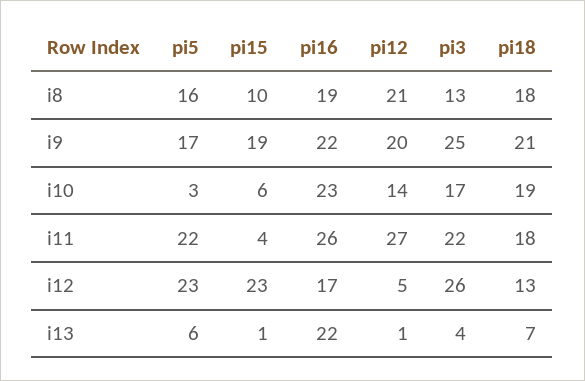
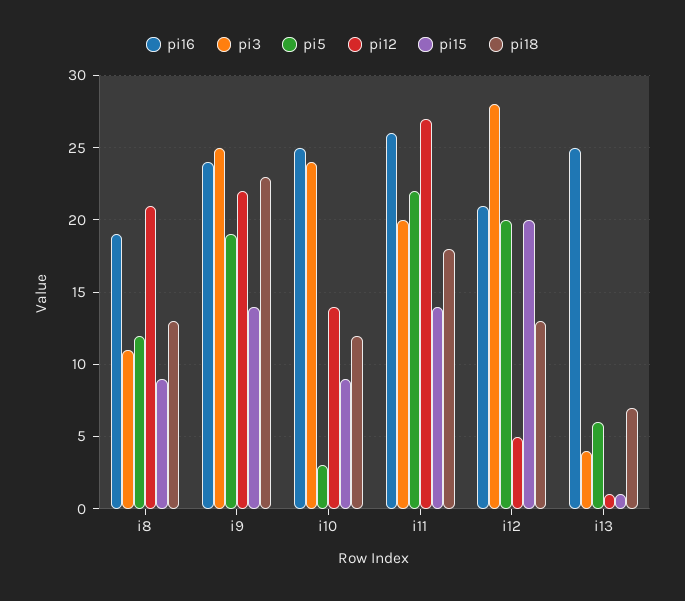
  {
    "pi5": {
-     "i8": 16,
+     "i8": 12,
-     "i9": 17,
+     "i9": 19,
      "i10": 3,
      "i11": 22,
-     "i12": 23,
+     "i12": 20,
      "i13": 6
    },
    "pi15": {
-     "i8": 10,
+     "i8": 9,
-     "i9": 19,
+     "i9": 14,
-     "i10": 6,
+     "i10": 9,
-     "i11": 4,
+     "i11": 14,
-     "i12": 23,
+     "i12": 20,
      "i13": 1
    },
    "pi16": {
      "i8": 19,
-     "i9": 22,
+     "i9": 24,
-     "i10": 23,
+     "i10": 25,
      "i11": 26,
-     "i12": 17,
+     "i12": 21,
-     "i13": 22
+     "i13": 25
    },
    "pi12": {
      "i8": 21,
-     "i9": 20,
+     "i9": 22,
      "i10": 14,
      "i11": 27,
      "i12": 5,
      "i13": 1
    },
    "pi3": {
-     "i8": 13,
+     "i8": 11,
      "i9": 25,
-     "i10": 17,
+     "i10": 24,
-     "i11": 22,
+     "i11": 20,
-     "i12": 26,
+     "i12": 28,
      "i13": 4
    },
    "pi18": {
-     "i8": 18,
+     "i8": 13,
-     "i9": 21,
+     "i9": 23,
-     "i10": 19,
+     "i10": 12,
      "i11": 18,
      "i12": 13,
      "i13": 7
    }
  }

